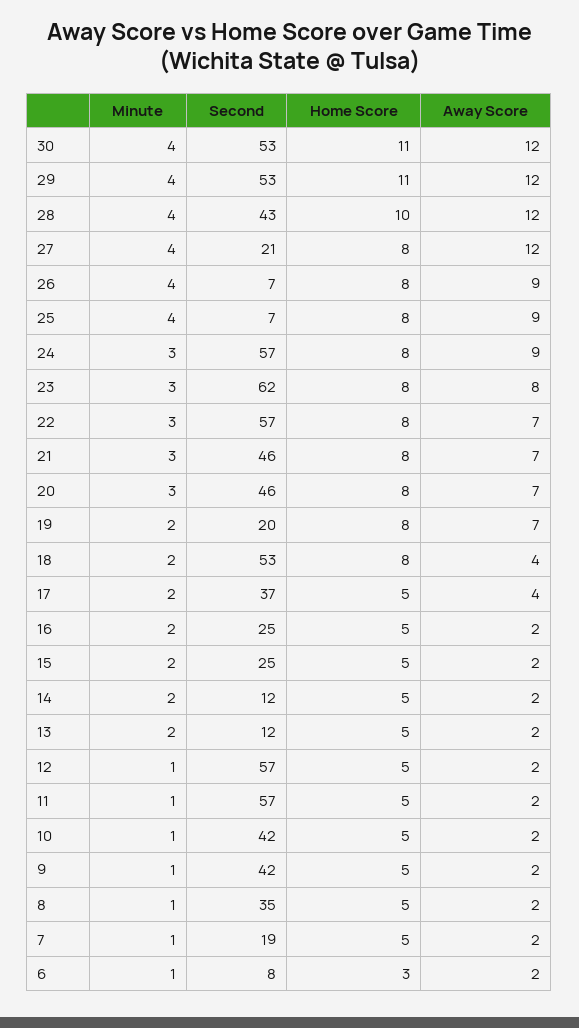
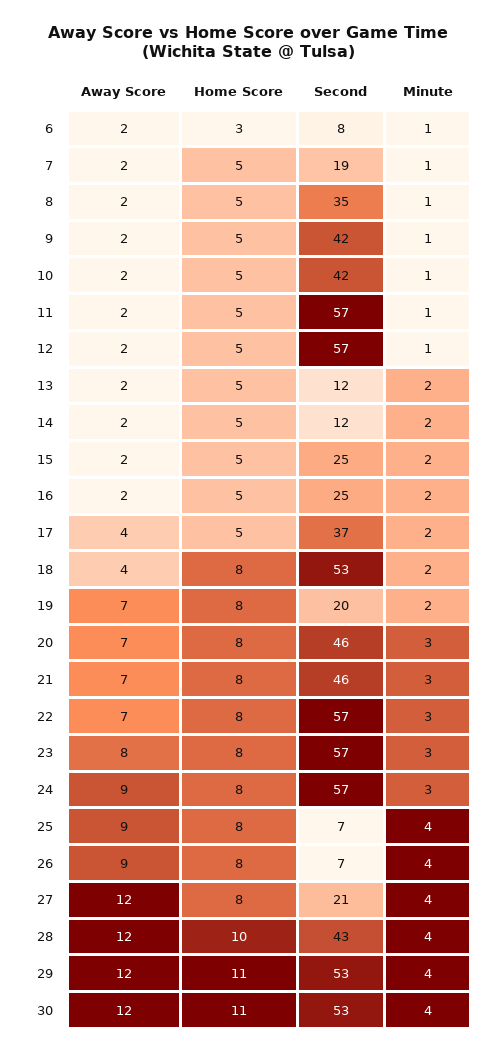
  {
    "Minute": {
      "30": 4,
      "29": 4,
      "28": 4,
      "27": 4,
      "26": 4,
      "25": 4,
      "24": 3,
      "23": 3,
      "22": 3,
      "21": 3,
      "20": 3,
      "19": 2,
      "18": 2,
      "17": 2,
      "16": 2,
      "15": 2,
      "14": 2,
      "13": 2,
      "12": 1,
      "11": 1,
      "10": 1,
      "9": 1,
      "8": 1,
      "7": 1,
      "6": 1
    },
    "Second": {
      "30": 53,
      "29": 53,
      "28": 43,
      "27": 21,
      "26": 7,
      "25": 7,
      "24": 57,
-     "23": 62,
+     "23": 57,
      "22": 57,
      "21": 46,
      "20": 46,
      "19": 20,
      "18": 53,
      "17": 37,
      "16": 25,
      "15": 25,
      "14": 12,
      "13": 12,
      "12": 57,
      "11": 57,
      "10": 42,
      "9": 42,
      "8": 35,
      "7": 19,
      "6": 8
    },
    "Home Score": {
      "30": 11,
      "29": 11,
      "28": 10,
      "27": 8,
      "26": 8,
      "25": 8,
      "24": 8,
      "23": 8,
      "22": 8,
      "21": 8,
      "20": 8,
      "19": 8,
      "18": 8,
      "17": 5,
      "16": 5,
      "15": 5,
      "14": 5,
      "13": 5,
      "12": 5,
      "11": 5,
      "10": 5,
      "9": 5,
      "8": 5,
      "7": 5,
      "6": 3
    },
    "Away Score": {
      "30": 12,
      "29": 12,
      "28": 12,
      "27": 12,
      "26": 9,
      "25": 9,
      "24": 9,
      "23": 8,
      "22": 7,
      "21": 7,
      "20": 7,
      "19": 7,
      "18": 4,
      "17": 4,
      "16": 2,
      "15": 2,
      "14": 2,
      "13": 2,
      "12": 2,
      "11": 2,
      "10": 2,
      "9": 2,
      "8": 2,
      "7": 2,
      "6": 2
    }
  }

